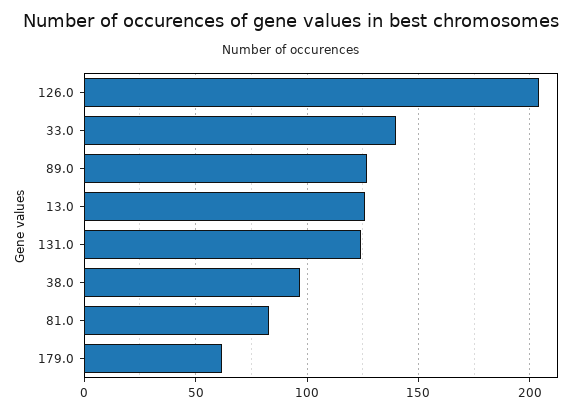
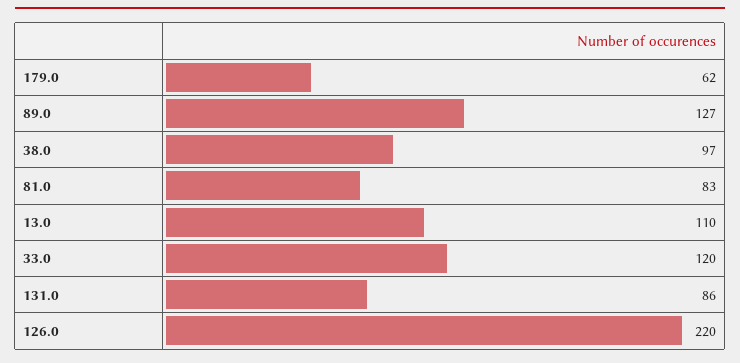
  {
-   "126.0": 205,
+   "126.0": 220,
-   "33.0": 140,
+   "33.0": 120,
    "89.0": 127,
-   "13.0": 125,
+   "13.0": 110,
-   "131.0": 125,
+   "131.0": 86,
    "38.0": 97,
    "81.0": 83,
    "179.0": 62
  }

